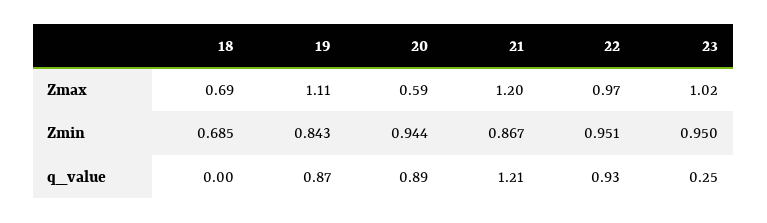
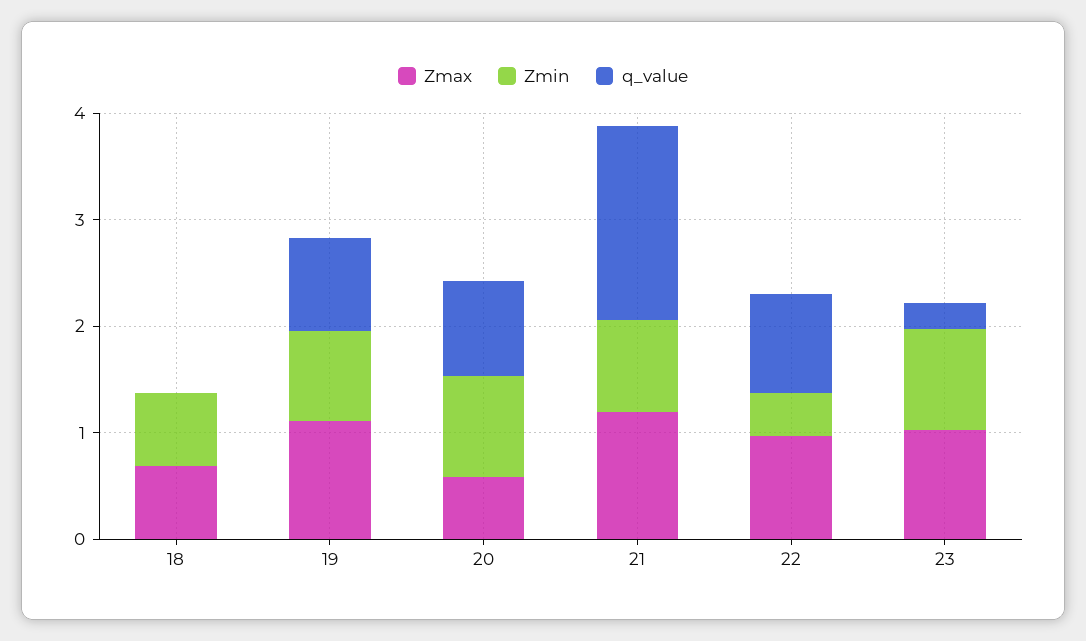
  {
    "Zmax": {
      "18": 0.69,
      "19": 1.11,
      "20": 0.59,
      "21": 1.2,
      "22": 0.97,
      "23": 1.02
    },
    "Zmin": {
      "18": 0.685,
      "19": 0.843,
      "20": 0.944,
      "21": 0.867,
-     "22": 0.951,
+     "22": 0.4,
      "23": 0.95
    },
    "q_value": {
      "18": 0,
      "19": 0.87,
      "20": 0.89,
-     "21": 1.21,
+     "21": 1.8,
      "22": 0.93,
      "23": 0.25
    }
  }

